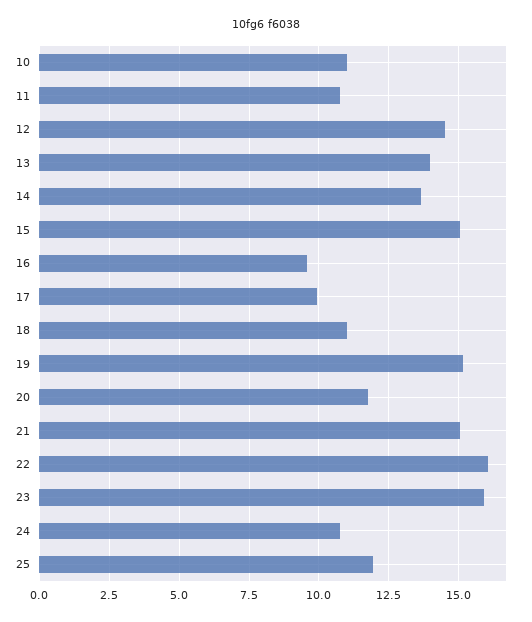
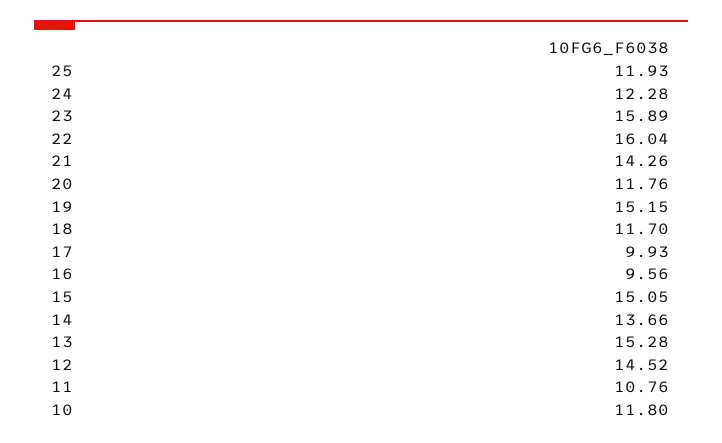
  {
-   "10": 11,
+   "10": 11.8,
    "11": 10.76,
    "12": 14.52,
-   "13": 14,
+   "13": 15.28,
    "14": 13.66,
    "15": 15.05,
    "16": 9.56,
    "17": 9.93,
-   "18": 11,
+   "18": 11.7,
    "19": 15.15,
    "20": 11.76,
-   "21": 15,
+   "21": 14.26,
    "22": 16.04,
    "23": 15.89,
-   "24": 10.75,
+   "24": 12.28,
    "25": 11.93
  }

